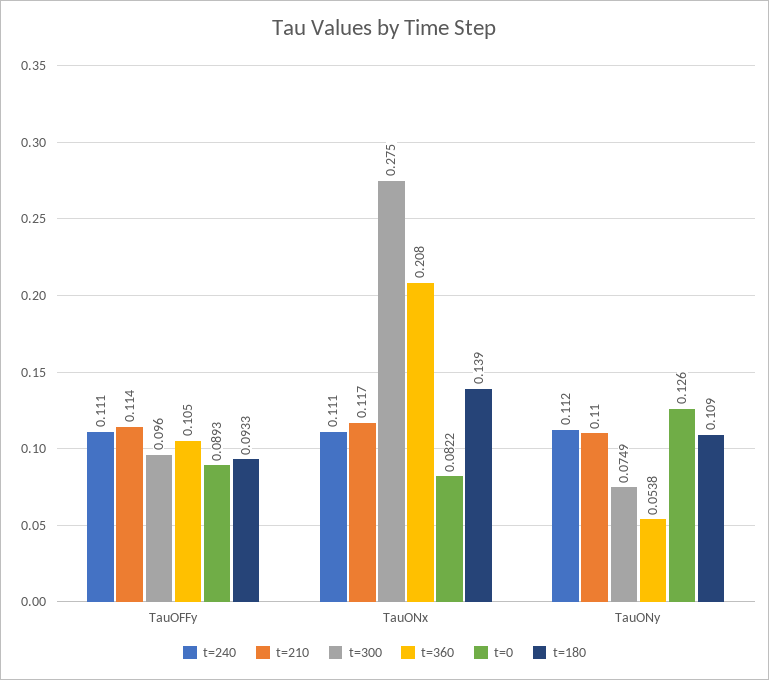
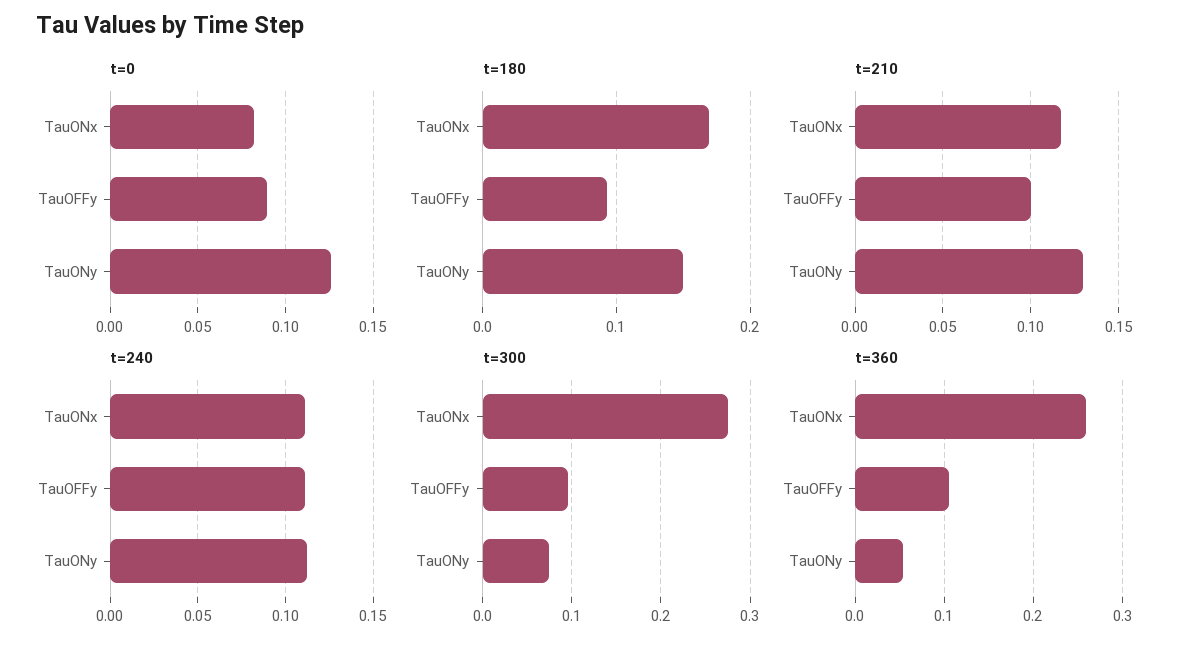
  {
    "t=240": {
      "TauOFFy": 0.111,
      "TauONx": 0.111,
      "TauONy": 0.112
    },
    "t=210": {
-     "TauOFFy": 0.114,
+     "TauOFFy": 0.1,
      "TauONx": 0.117,
-     "TauONy": 0.11
+     "TauONy": 0.13
    },
    "t=300": {
      "TauOFFy": 0.096,
      "TauONx": 0.275,
      "TauONy": 0.0749
    },
    "t=360": {
      "TauOFFy": 0.105,
-     "TauONx": 0.208,
+     "TauONx": 0.26,
      "TauONy": 0.0538
    },
    "t=0": {
      "TauOFFy": 0.0893,
      "TauONx": 0.0822,
      "TauONy": 0.126
    },
    "t=180": {
      "TauOFFy": 0.0933,
-     "TauONx": 0.139,
+     "TauONx": 0.17,
-     "TauONy": 0.109
+     "TauONy": 0.15
    }
  }

